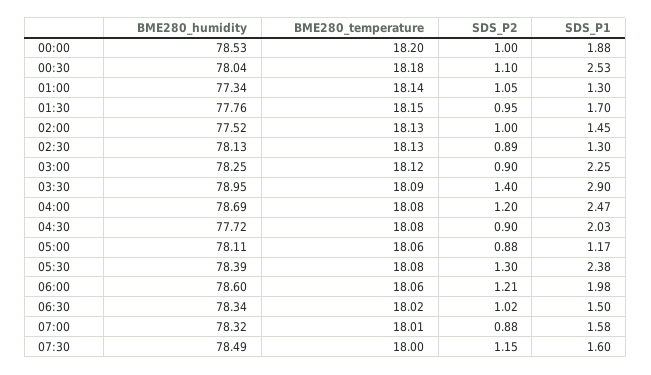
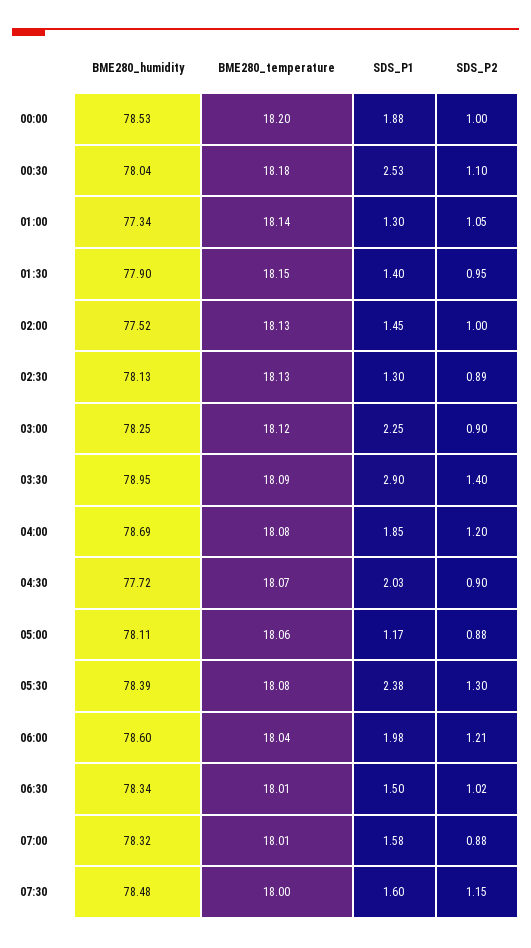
  {
    "BME280_humidity": {
      "00:00": 78.53,
      "00:30": 78.04,
      "01:00": 77.34,
-     "01:30": 77.76,
+     "01:30": 77.9,
      "02:00": 77.52,
      "02:30": 78.13,
      "03:00": 78.25,
      "03:30": 78.95,
      "04:00": 78.69,
      "04:30": 77.72,
      "05:00": 78.11,
      "05:30": 78.39,
      "06:00": 78.6,
      "06:30": 78.34,
      "07:00": 78.32,
-     "07:30": 78.49
+     "07:30": 78.48
    },
    "BME280_temperature": {
      "00:00": 18.2,
      "00:30": 18.18,
      "01:00": 18.14,
      "01:30": 18.15,
      "02:00": 18.13,
      "02:30": 18.13,
      "03:00": 18.12,
      "03:30": 18.09,
      "04:00": 18.08,
-     "04:30": 18.08,
+     "04:30": 18.07,
      "05:00": 18.06,
      "05:30": 18.08,
-     "06:00": 18.06,
+     "06:00": 18.04,
-     "06:30": 18.02,
+     "06:30": 18.01,
      "07:00": 18.01,
      "07:30": 18
    },
    "SDS_P2": {
      "00:00": 1,
      "00:30": 1.1,
      "01:00": 1.05,
      "01:30": 0.95,
      "02:00": 1,
      "02:30": 0.89,
      "03:00": 0.9,
      "03:30": 1.4,
      "04:00": 1.2,
      "04:30": 0.9,
      "05:00": 0.88,
      "05:30": 1.3,
      "06:00": 1.21,
      "06:30": 1.02,
      "07:00": 0.88,
      "07:30": 1.15
    },
    "SDS_P1": {
      "00:00": 1.88,
      "00:30": 2.53,
      "01:00": 1.3,
-     "01:30": 1.7,
+     "01:30": 1.4,
      "02:00": 1.45,
      "02:30": 1.3,
      "03:00": 2.25,
      "03:30": 2.9,
-     "04:00": 2.47,
+     "04:00": 1.85,
      "04:30": 2.03,
      "05:00": 1.17,
      "05:30": 2.38,
      "06:00": 1.98,
      "06:30": 1.5,
      "07:00": 1.58,
      "07:30": 1.6
    }
  }

